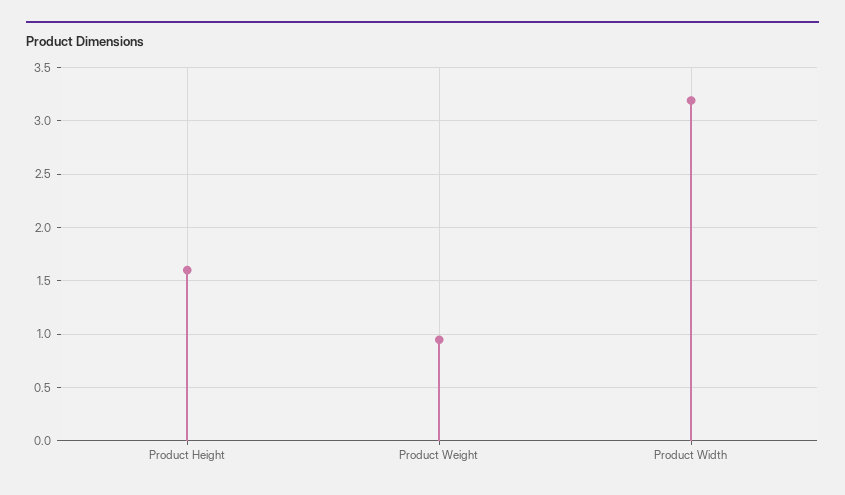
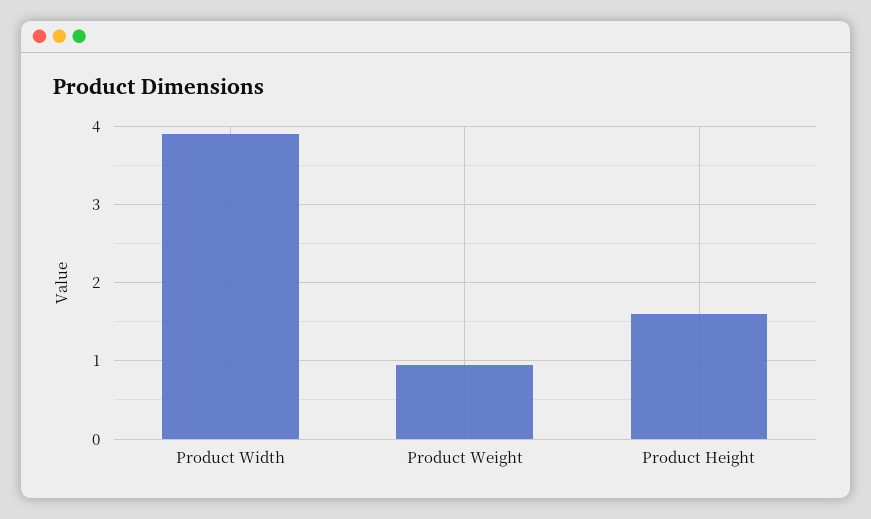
  {
    "Product Height": 1.6,
    "Product Weight": 0.9,
-   "Product Width": 3.2
+   "Product Width": 3.9
  }

